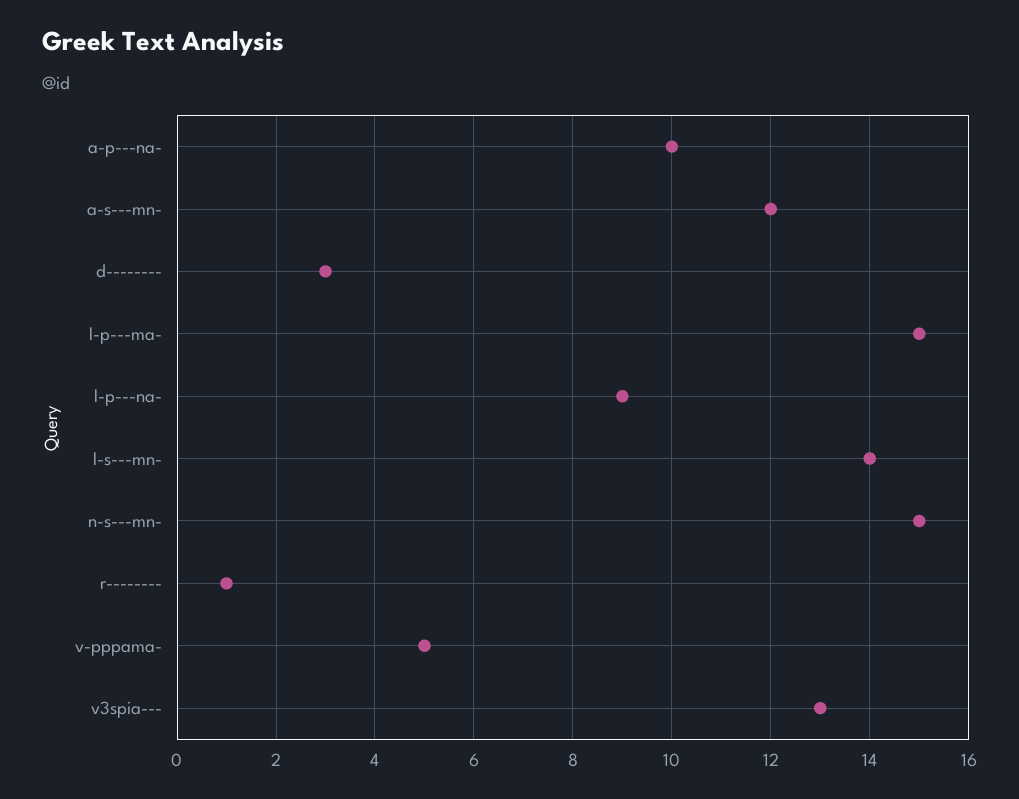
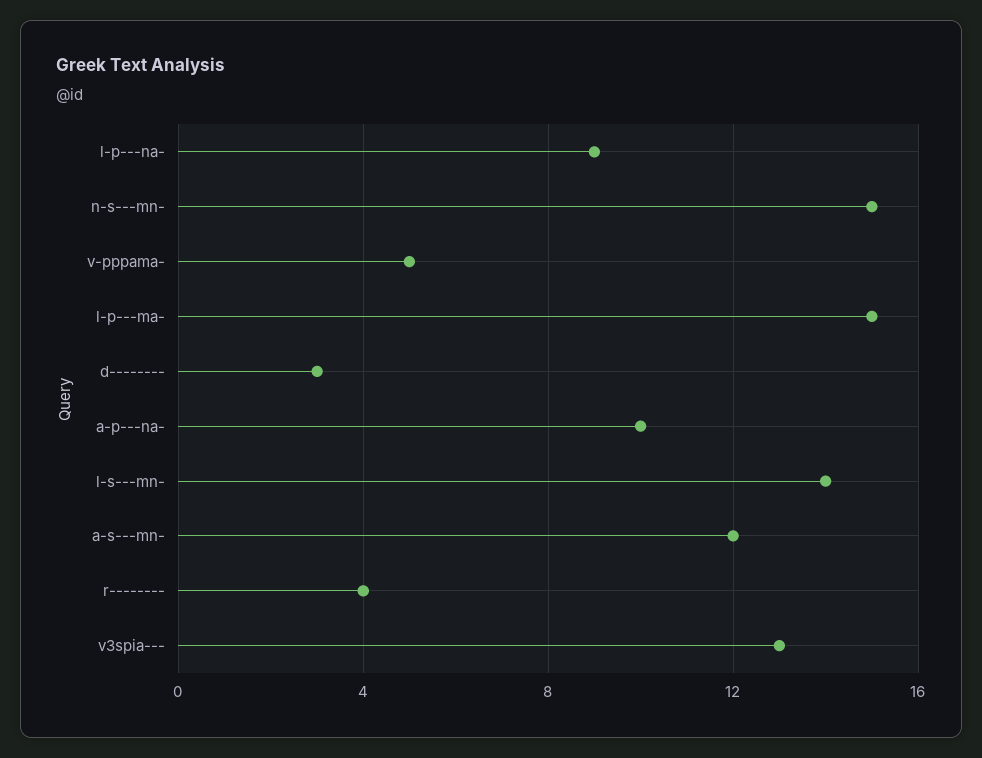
  {
    "a-p---na-": 10,
    "a-s---mn-": 12,
    "d--------": 3,
    "l-p---ma-": 15,
    "l-p---na-": 9,
    "l-s---mn-": 14,
    "n-s---mn-": 15,
-   "r--------": 1,
+   "r--------": 4,
    "v-pppama-": 5,
    "v3spia---": 13
  }

